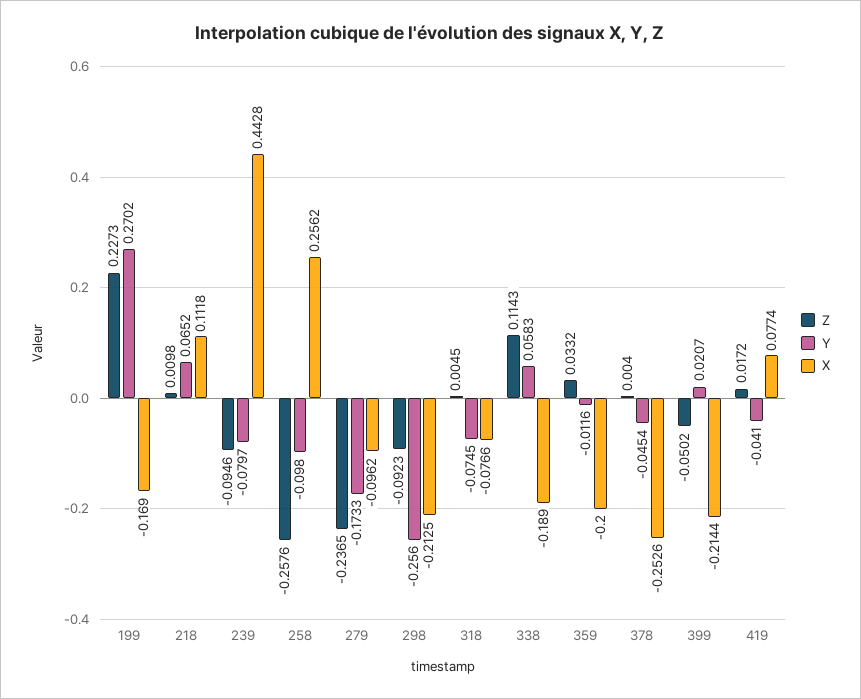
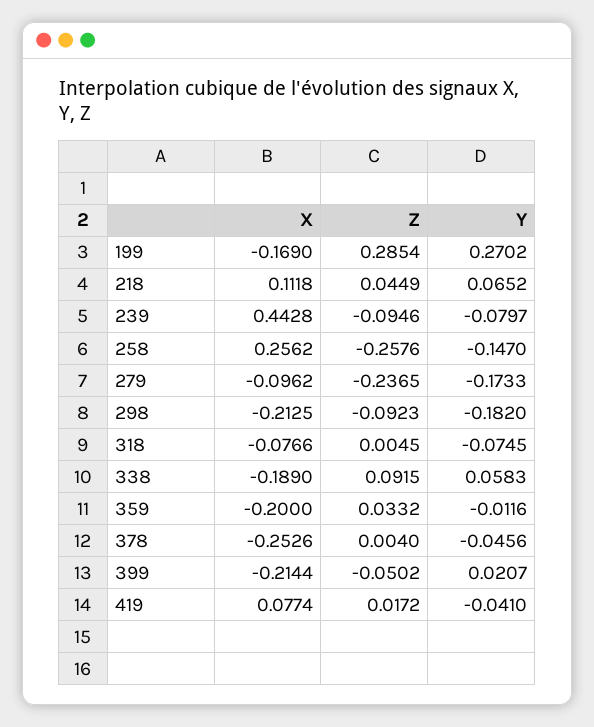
  {
    "Z": {
-     "199": 0.2273,
+     "199": 0.2854,
-     "218": 0.0098,
+     "218": 0.0449,
      "239": -0.0946,
      "258": -0.2576,
      "279": -0.2365,
      "298": -0.0923,
      "318": 0.0045,
-     "338": 0.1143,
+     "338": 0.0915,
      "359": 0.0332,
      "378": 0.004,
      "399": -0.0502,
      "419": 0.0172
    },
    "Y": {
      "199": 0.2702,
      "218": 0.0652,
      "239": -0.0797,
-     "258": -0.098,
+     "258": -0.147,
      "279": -0.1733,
-     "298": -0.256,
+     "298": -0.182,
      "318": -0.0745,
      "338": 0.0583,
      "359": -0.0116,
-     "378": -0.0454,
+     "378": -0.0456,
      "399": 0.0207,
      "419": -0.041
    },
    "X": {
      "199": -0.169,
      "218": 0.1118,
      "239": 0.4428,
      "258": 0.2562,
      "279": -0.0962,
      "298": -0.2125,
      "318": -0.0766,
      "338": -0.189,
      "359": -0.2,
      "378": -0.2526,
      "399": -0.2144,
      "419": 0.0774
    }
  }

